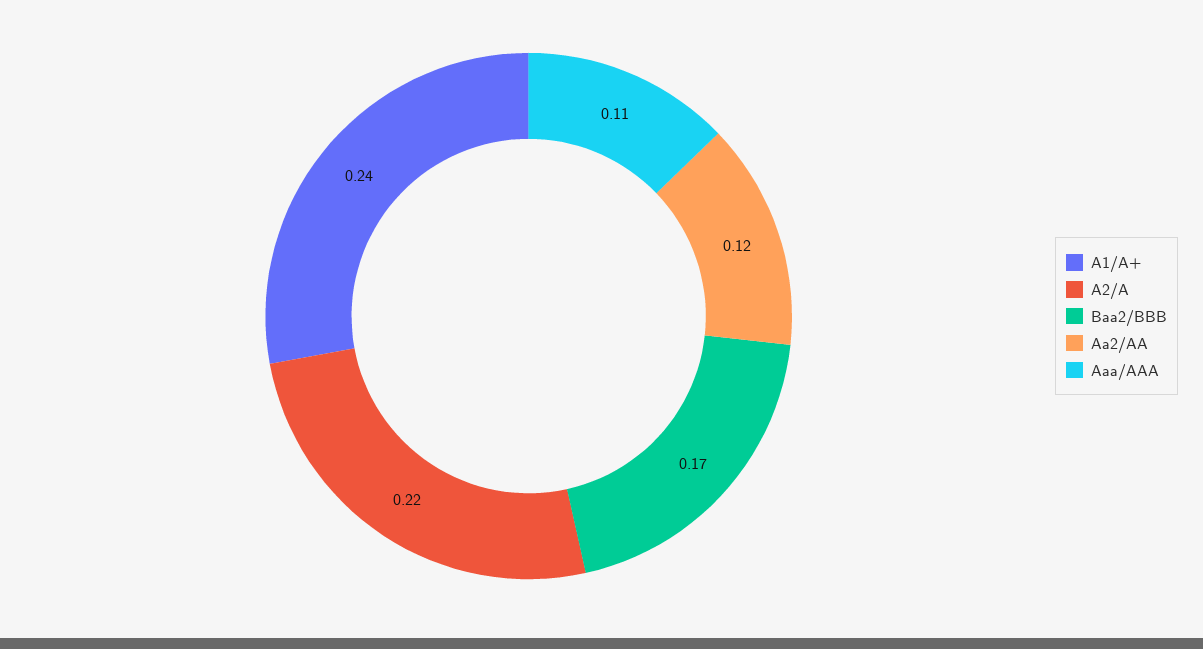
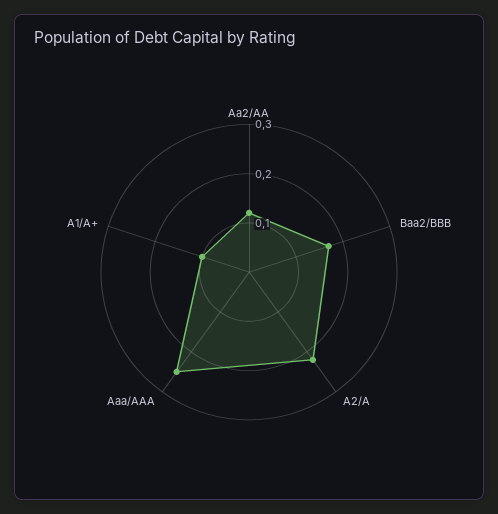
  {
-   "A1/A+": 0.24,
+   "A1/A+": 0.1,
    "A2/A": 0.22,
    "Baa2/BBB": 0.17,
    "Aa2/AA": 0.12,
-   "Aaa/AAA": 0.11
+   "Aaa/AAA": 0.25
  }

